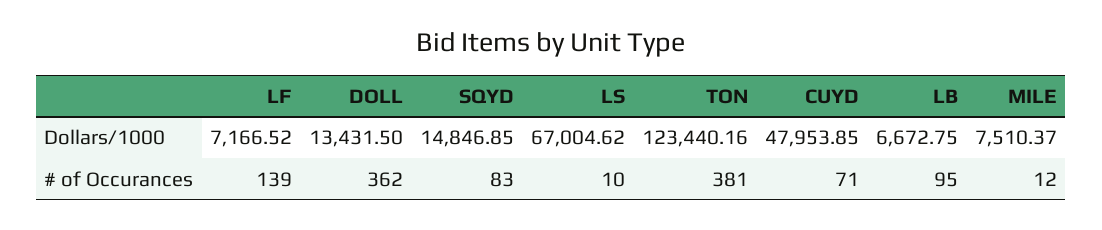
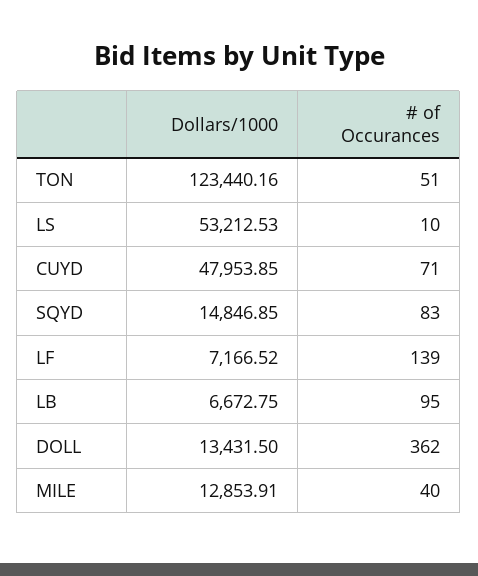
  {
    "LF": {
      "Dollars/1000": 7166.52,
      "# of Occurances": 139
    },
    "DOLL": {
      "Dollars/1000": 13431.5,
      "# of Occurances": 362
    },
    "SQYD": {
      "Dollars/1000": 14846.85,
      "# of Occurances": 83
    },
    "LS": {
-     "Dollars/1000": 67004.62,
+     "Dollars/1000": 53212.53,
      "# of Occurances": 10
    },
    "TON": {
      "Dollars/1000": 123440.16,
-     "# of Occurances": 381
+     "# of Occurances": 51
    },
    "CUYD": {
      "Dollars/1000": 47953.85,
      "# of Occurances": 71
    },
    "LB": {
      "Dollars/1000": 6672.75,
      "# of Occurances": 95
    },
    "MILE": {
-     "Dollars/1000": 7510.37,
+     "Dollars/1000": 12853.91,
-     "# of Occurances": 12
+     "# of Occurances": 40
    }
  }

